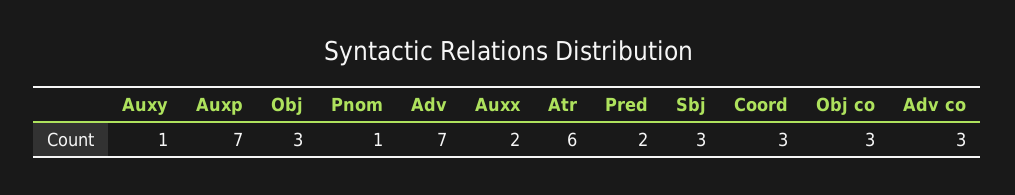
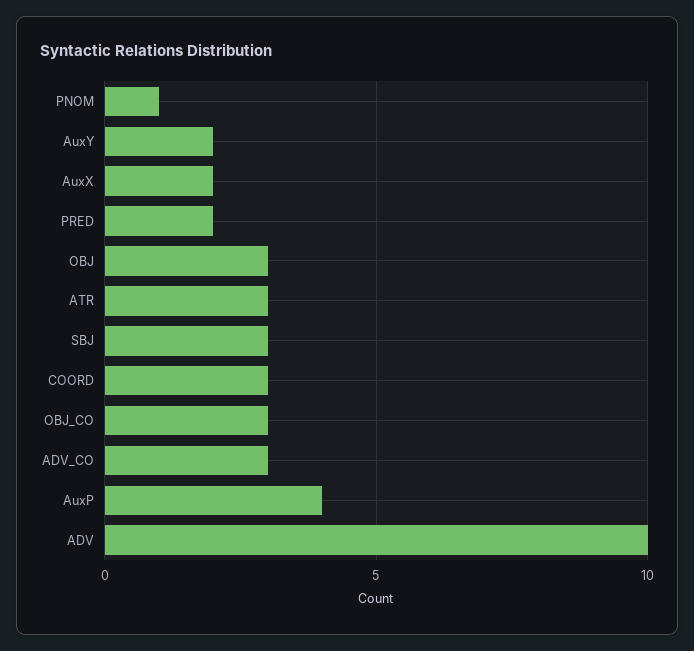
  {
-   "Auxy": 1,
+   "Auxy": 2,
-   "Auxp": 7,
+   "Auxp": 4,
    "Obj": 3,
    "Pnom": 1,
-   "Adv": 7,
+   "Adv": 10,
    "Auxx": 2,
-   "Atr": 6,
+   "Atr": 3,
    "Pred": 2,
    "Sbj": 3,
    "Coord": 3,
    "Obj co": 3,
    "Adv co": 3
  }

